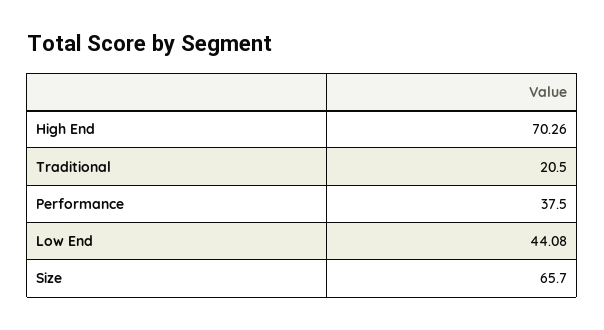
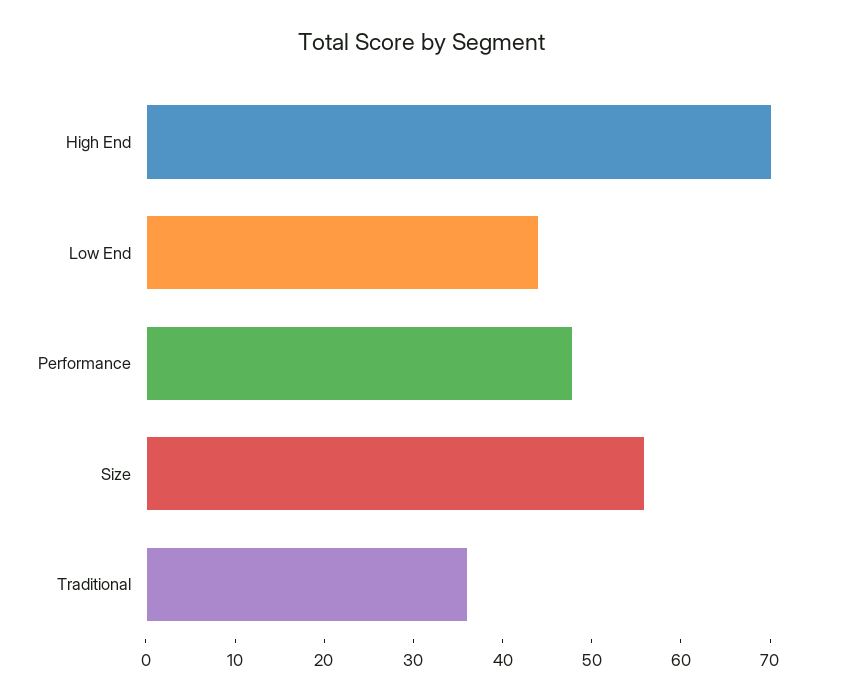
  {
    "High End": 70.26,
-   "Traditional": 20.5,
+   "Traditional": 36,
-   "Performance": 37.5,
+   "Performance": 48,
    "Low End": 44.08,
-   "Size": 65.7
+   "Size": 56
  }

